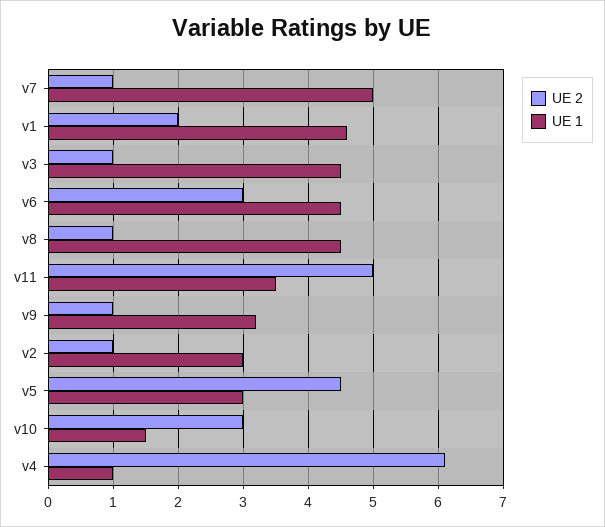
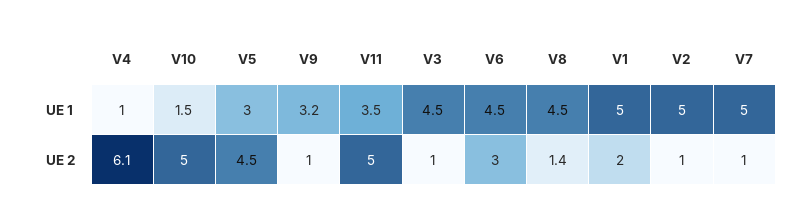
  {
    "UE 2": {
      "v7": 1,
      "v1": 2,
      "v3": 1,
      "v6": 3,
-     "v8": 1,
+     "v8": 1.4,
      "v11": 5,
      "v9": 1,
      "v2": 1,
      "v5": 4.5,
-     "v10": 3,
+     "v10": 5,
      "v4": 6.1
    },
    "UE 1": {
      "v7": 5,
-     "v1": 4.6,
+     "v1": 5,
      "v3": 4.5,
      "v6": 4.5,
      "v8": 4.5,
      "v11": 3.5,
      "v9": 3.2,
-     "v2": 3,
+     "v2": 5,
      "v5": 3,
      "v10": 1.5,
      "v4": 1
    }
  }

